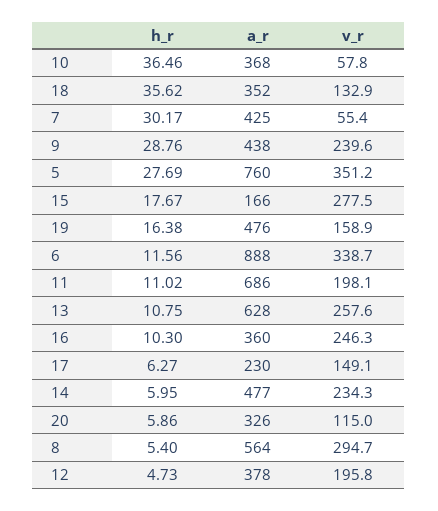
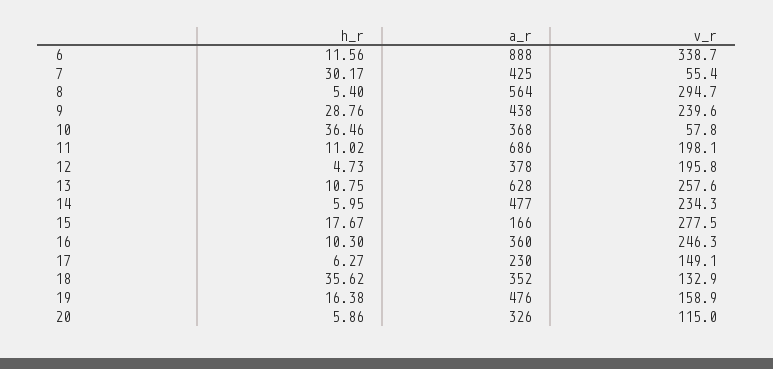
  {
    "h_r": {
      "10": 36.46,
      "18": 35.62,
      "7": 30.17,
      "9": 28.76,
-     "5": 27.69,
      "15": 17.67,
      "19": 16.38,
      "6": 11.56,
      "11": 11.02,
      "13": 10.75,
      "16": 10.3,
      "17": 6.27,
      "14": 5.95,
      "20": 5.86,
      "8": 5.4,
      "12": 4.73
    },
    "a_r": {
      "10": 368,
      "18": 352,
      "7": 425,
      "9": 438,
-     "5": 760,
      "15": 166,
      "19": 476,
      "6": 888,
      "11": 686,
      "13": 628,
      "16": 360,
      "17": 230,
      "14": 477,
      "20": 326,
      "8": 564,
      "12": 378
    },
    "v_r": {
      "10": 57.8,
      "18": 132.9,
      "7": 55.4,
      "9": 239.6,
-     "5": 351.2,
      "15": 277.5,
      "19": 158.9,
      "6": 338.7,
      "11": 198.1,
      "13": 257.6,
      "16": 246.3,
      "17": 149.1,
      "14": 234.3,
      "20": 115,
      "8": 294.7,
      "12": 195.8
    }
  }

